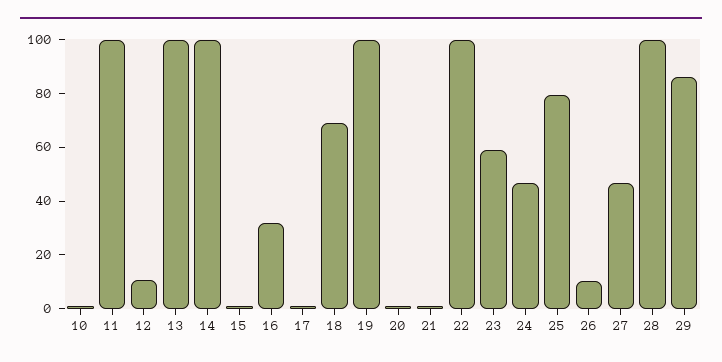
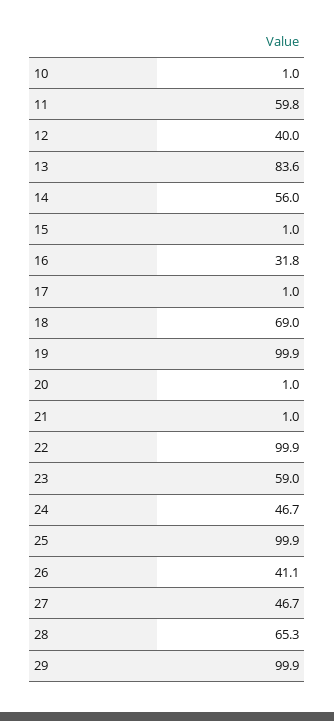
  {
    "10": 1,
-   "11": 100,
+   "11": 59.8,
-   "12": 10,
+   "12": 40,
-   "13": 100,
+   "13": 83.6,
-   "14": 100,
+   "14": 56,
    "15": 1,
    "16": 31.8,
    "17": 1,
    "18": 69,
    "19": 99.9,
    "20": 1,
    "21": 1,
    "22": 99.9,
    "23": 59,
    "24": 46.7,
-   "25": 80,
+   "25": 99.9,
-   "26": 10,
+   "26": 41.1,
    "27": 46.7,
-   "28": 100,
+   "28": 65.3,
-   "29": 85
+   "29": 99.9
  }

